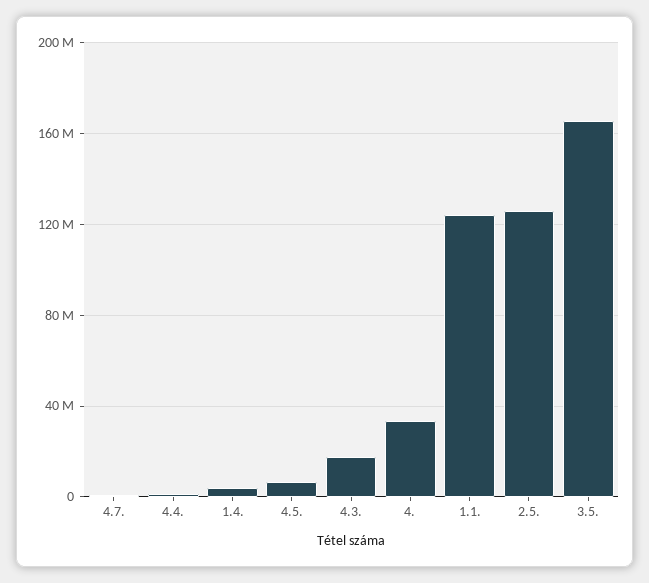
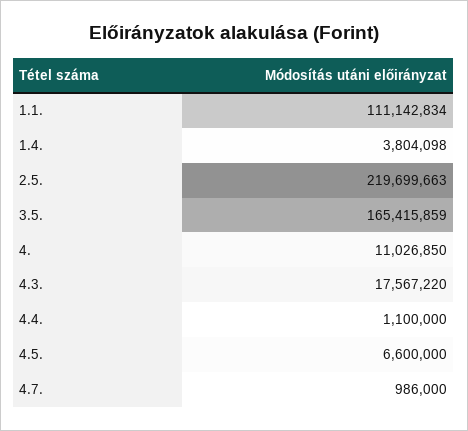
  {
    "4.7.": 986000,
    "4.4.": 1100000,
    "1.4.": 3804098,
    "4.5.": 6600000,
    "4.3.": 17567220,
-   "4.": 35000000,
+   "4.": 11026850,
-   "1.1.": 125000000,
+   "1.1.": 111142834,
-   "2.5.": 125000000,
+   "2.5.": 219699663,
    "3.5.": 165415859
  }

